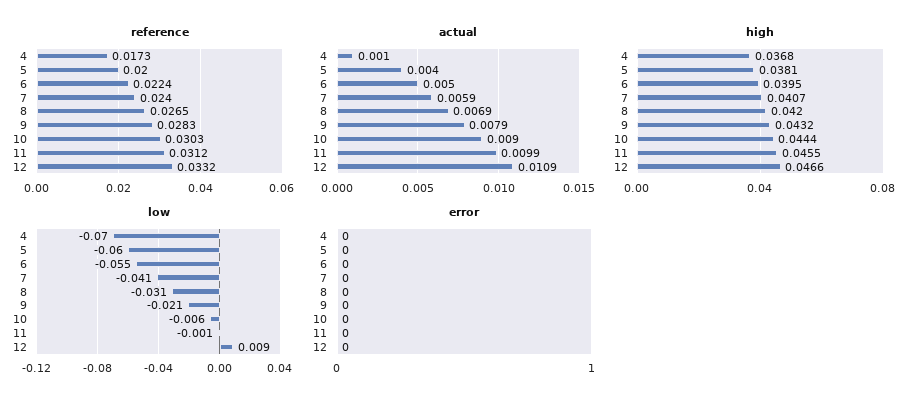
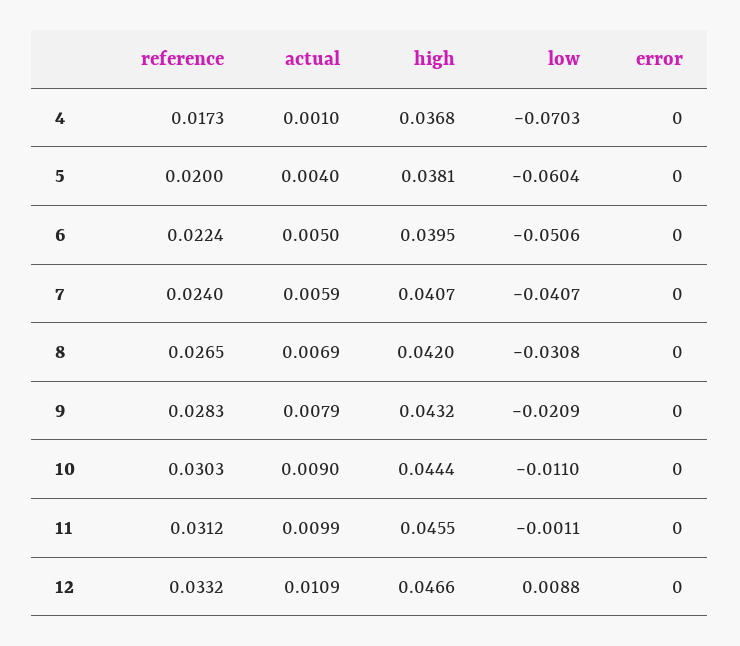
  {
    "reference": {
      "4": 0.0173,
      "5": 0.02,
      "6": 0.0224,
      "7": 0.024,
      "8": 0.0265,
      "9": 0.0283,
      "10": 0.0303,
      "11": 0.0312,
      "12": 0.0332
    },
    "actual": {
      "4": 0.001,
      "5": 0.004,
      "6": 0.005,
      "7": 0.0059,
      "8": 0.0069,
      "9": 0.0079,
      "10": 0.009,
      "11": 0.0099,
      "12": 0.0109
    },
    "high": {
      "4": 0.0368,
      "5": 0.0381,
      "6": 0.0395,
      "7": 0.0407,
      "8": 0.042,
      "9": 0.0432,
      "10": 0.0444,
      "11": 0.0455,
      "12": 0.0466
    },
    "low": {
      "4": -0.0703,
      "5": -0.0604,
-     "6": -0.055,
+     "6": -0.0506,
      "7": -0.0407,
      "8": -0.0308,
      "9": -0.0209,
-     "10": -0.006,
+     "10": -0.011,
      "11": -0.0011,
      "12": 0.0088
    },
    "error": {
      "4": 0,
      "5": 0,
      "6": 0,
      "7": 0,
      "8": 0,
      "9": 0,
      "10": 0,
      "11": 0,
      "12": 0
    }
  }

